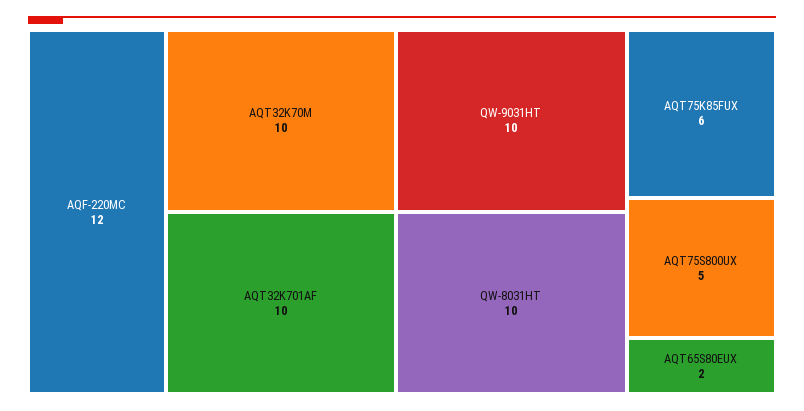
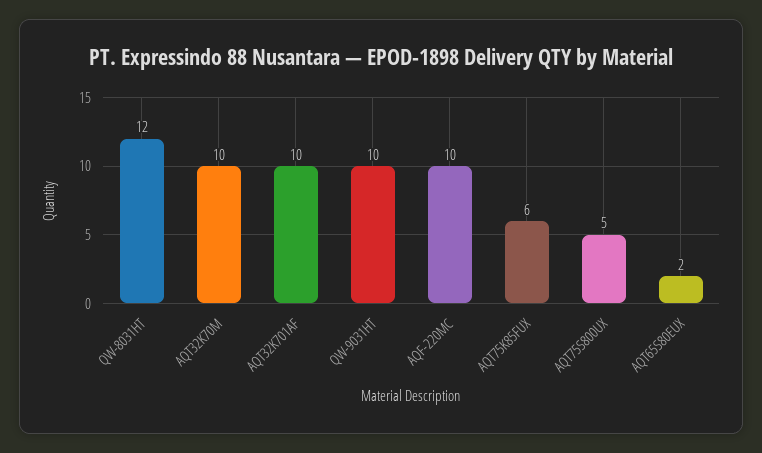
  {
-   "AQF-220MC": 12,
+   "AQF-220MC": 10,
    "AQT32K70M": 10,
    "AQT32K701AF": 10,
    "QW-9031HT": 10,
-   "QW-8031HT": 10,
+   "QW-8031HT": 12,
    "AQT75K85FUX": 6,
    "AQT75S800UX": 5,
    "AQT65S80EUX": 2
  }

